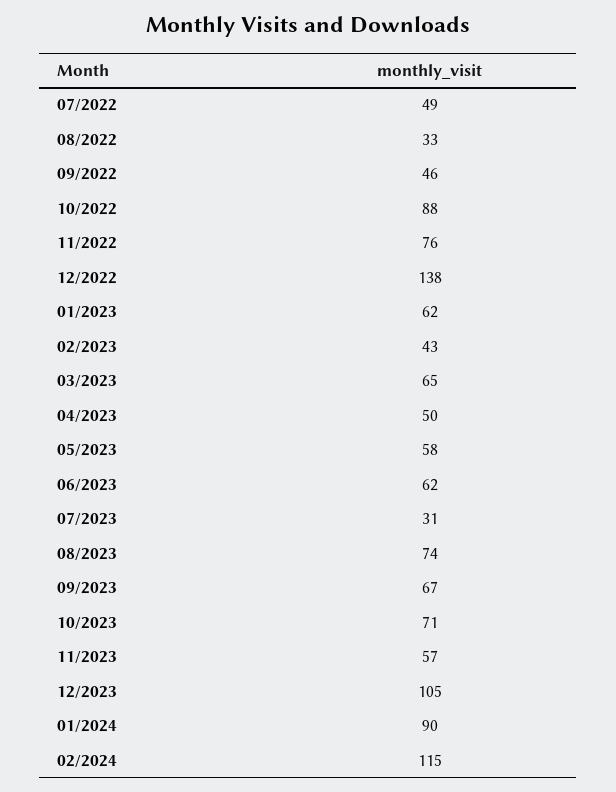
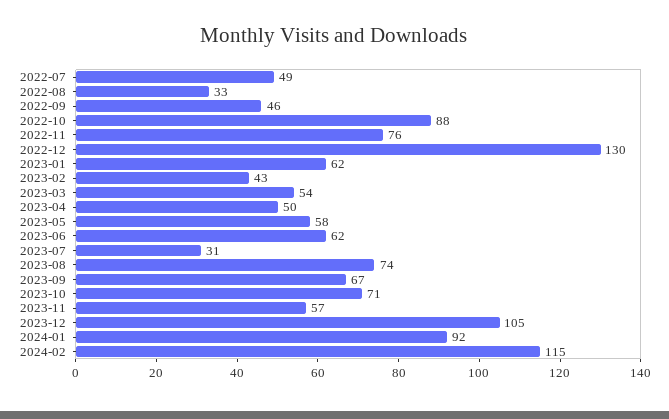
  {
    "07/2022": 49,
    "08/2022": 33,
    "09/2022": 46,
    "10/2022": 88,
    "11/2022": 76,
-   "12/2022": 138,
+   "12/2022": 130,
    "01/2023": 62,
    "02/2023": 43,
-   "03/2023": 65,
+   "03/2023": 54,
    "04/2023": 50,
    "05/2023": 58,
    "06/2023": 62,
    "07/2023": 31,
    "08/2023": 74,
    "09/2023": 67,
    "10/2023": 71,
    "11/2023": 57,
    "12/2023": 105,
-   "01/2024": 90,
+   "01/2024": 92,
    "02/2024": 115
  }

